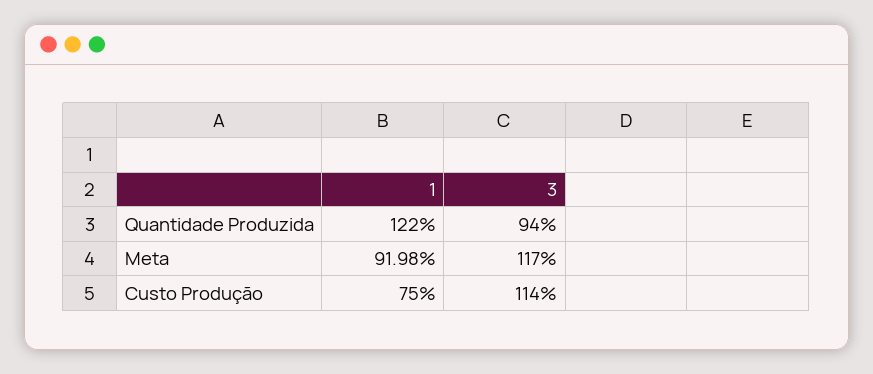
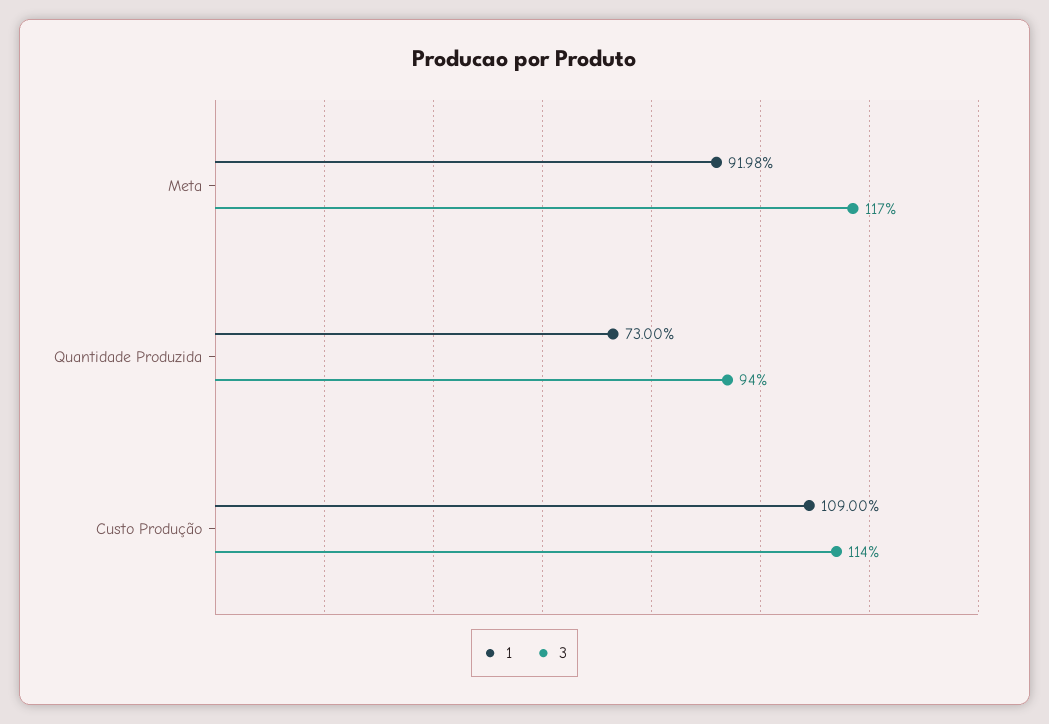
  {
    "1": {
-     "Quantidade Produzida": 122,
+     "Quantidade Produzida": 73,
      "Meta": 91.98,
-     "Custo Produção": 75
+     "Custo Produção": 109
    },
    "3": {
      "Quantidade Produzida": 94,
      "Meta": 117,
      "Custo Produção": 114
    }
  }

